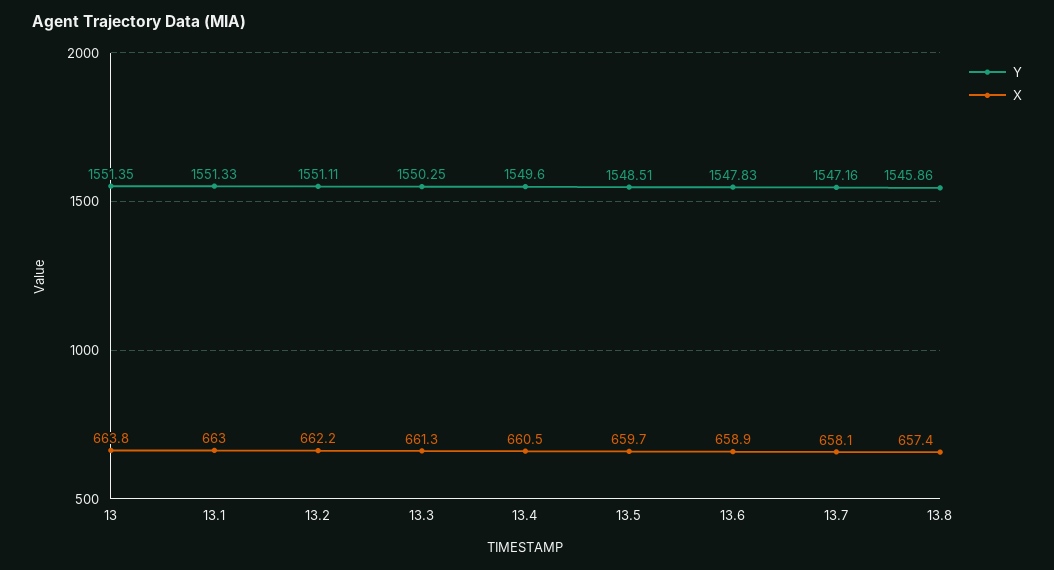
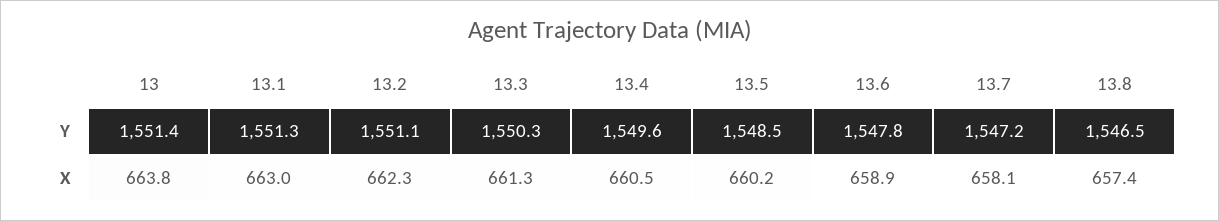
  {
    "Y": {
      "13": 1551.35,
      "13.1": 1551.33,
      "13.2": 1551.11,
      "13.3": 1550.25,
      "13.4": 1549.6,
      "13.5": 1548.51,
      "13.6": 1547.83,
      "13.7": 1547.16,
-     "13.8": 1545.86
+     "13.8": 1546.5
    },
    "X": {
      "13": 663.8,
      "13.1": 663,
-     "13.2": 662.2,
+     "13.2": 662.3,
      "13.3": 661.3,
      "13.4": 660.5,
-     "13.5": 659.7,
+     "13.5": 660.2,
      "13.6": 658.9,
      "13.7": 658.1,
      "13.8": 657.4
    }
  }

